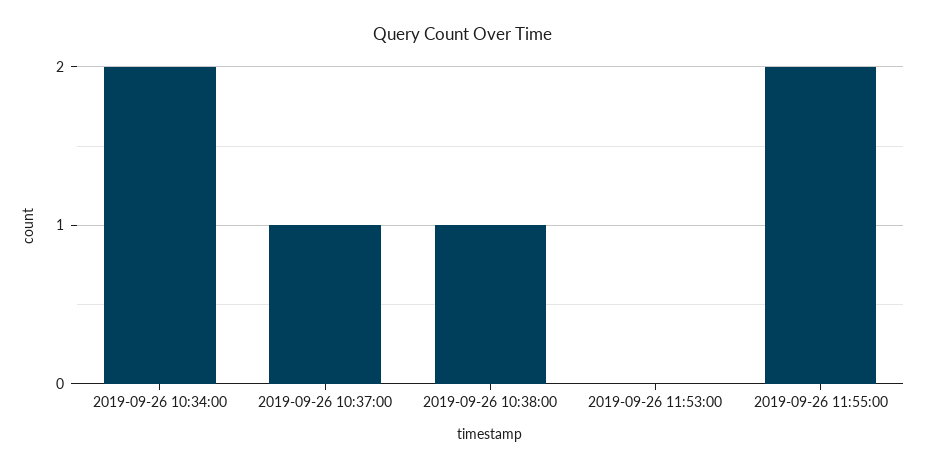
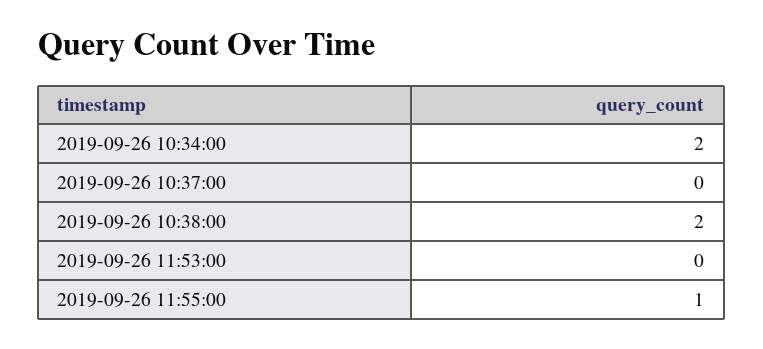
  {
    "2019-09-26 10:34:00": 2,
-   "2019-09-26 10:37:00": 1,
+   "2019-09-26 10:37:00": 0,
-   "2019-09-26 10:38:00": 1,
+   "2019-09-26 10:38:00": 2,
    "2019-09-26 11:53:00": 0,
-   "2019-09-26 11:55:00": 2
+   "2019-09-26 11:55:00": 1
  }

